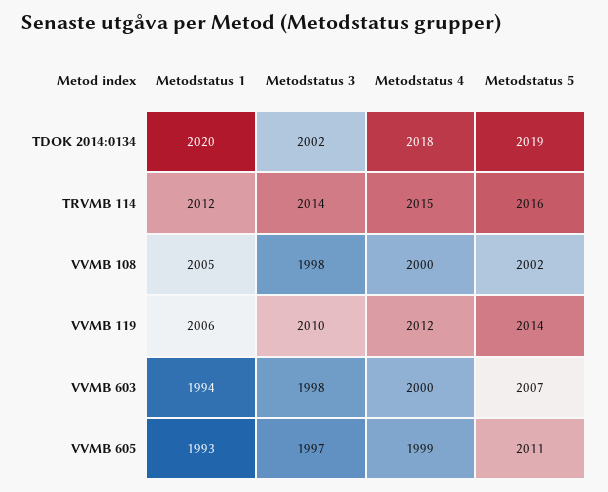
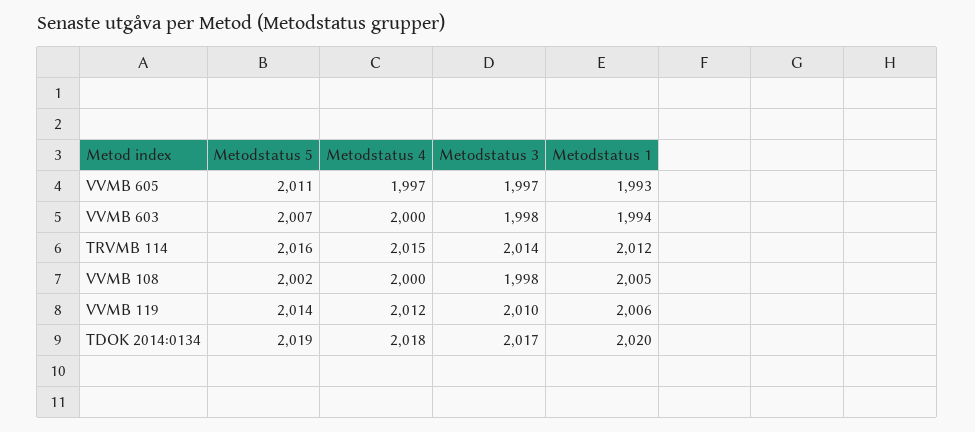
  {
    "Metodstatus 1": {
      "TDOK 2014:0134": 2020,
      "TRVMB 114": 2012,
      "VVMB 108": 2005,
      "VVMB 119": 2006,
      "VVMB 603": 1994,
      "VVMB 605": 1993
    },
    "Metodstatus 3": {
-     "TDOK 2014:0134": 2002,
+     "TDOK 2014:0134": 2017,
      "TRVMB 114": 2014,
      "VVMB 108": 1998,
      "VVMB 119": 2010,
      "VVMB 603": 1998,
      "VVMB 605": 1997
    },
    "Metodstatus 4": {
      "TDOK 2014:0134": 2018,
      "TRVMB 114": 2015,
      "VVMB 108": 2000,
      "VVMB 119": 2012,
      "VVMB 603": 2000,
-     "VVMB 605": 1999
+     "VVMB 605": 1997
    },
    "Metodstatus 5": {
      "TDOK 2014:0134": 2019,
      "TRVMB 114": 2016,
      "VVMB 108": 2002,
      "VVMB 119": 2014,
      "VVMB 603": 2007,
      "VVMB 605": 2011
    }
  }

